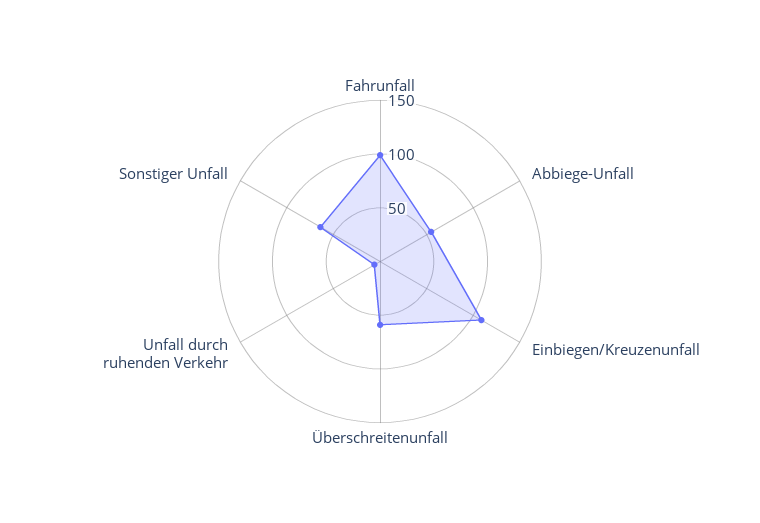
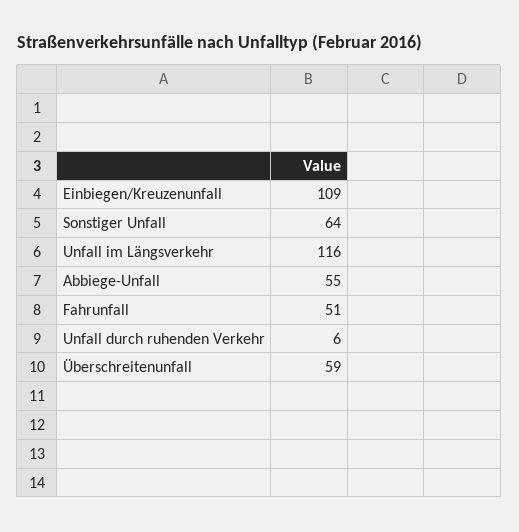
  {
-   "Fahrunfall": 100,
+   "Fahrunfall": 51,
    "Abbiege-Unfall": 55,
    "Einbiegen/Kreuzenunfall": 109,
    "Überschreitenunfall": 59,
    "Unfall durch ruhenden Verkehr": 6,
-   "Sonstiger Unfall": 64
+   "Sonstiger Unfall": 64,
+   "Unfall im Längsverkehr": 116
  }

